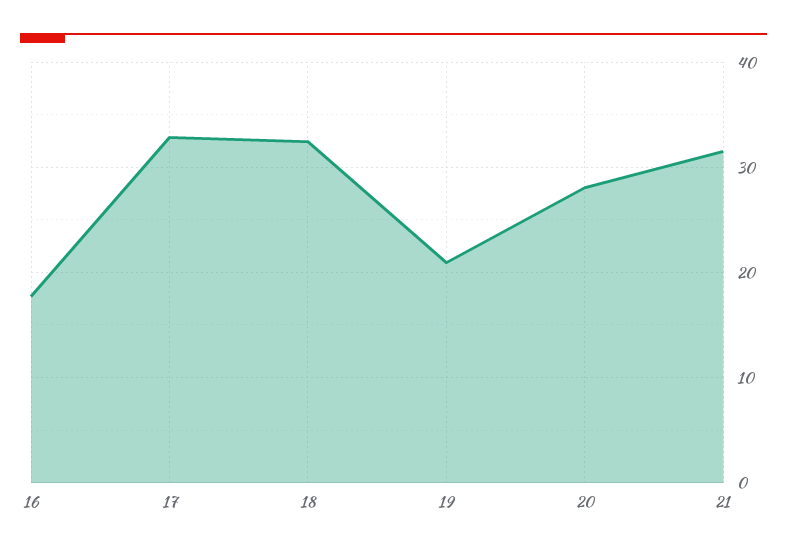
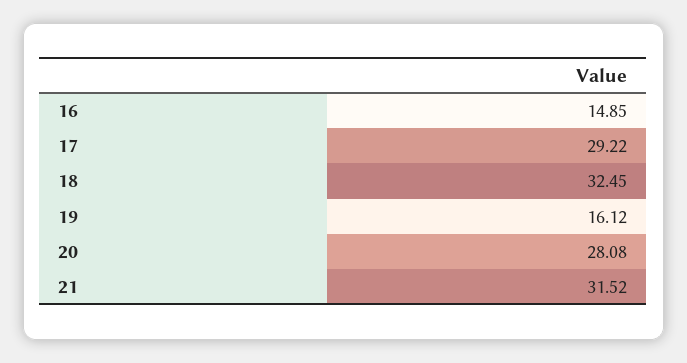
  {
-   "16": 18,
+   "16": 14.85,
-   "17": 33,
+   "17": 29.22,
    "18": 32.45,
-   "19": 21,
+   "19": 16.12,
    "20": 28.08,
    "21": 31.52
  }

